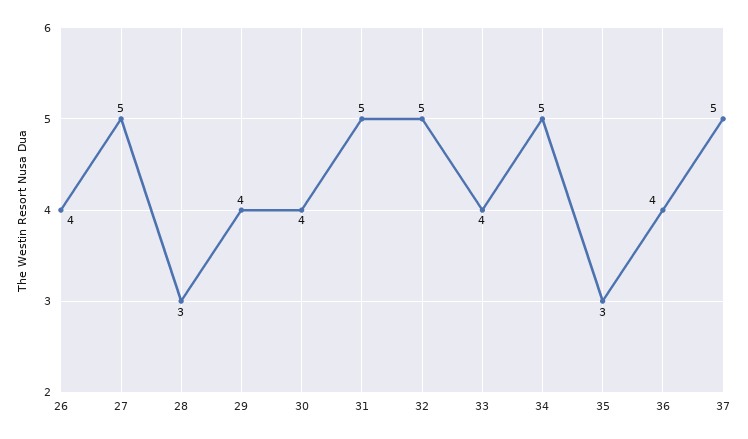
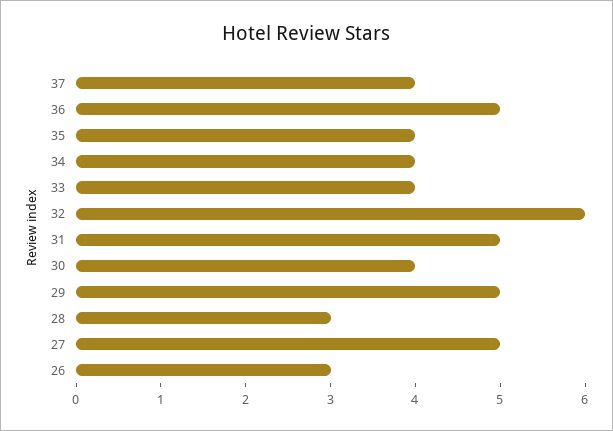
  {
-   "26": 4,
+   "26": 3,
    "27": 5,
    "28": 3,
-   "29": 4,
+   "29": 5,
    "30": 4,
    "31": 5,
-   "32": 5,
+   "32": 6,
    "33": 4,
-   "34": 5,
+   "34": 4,
-   "35": 3,
+   "35": 4,
-   "36": 4,
+   "36": 5,
-   "37": 5
+   "37": 4
  }

